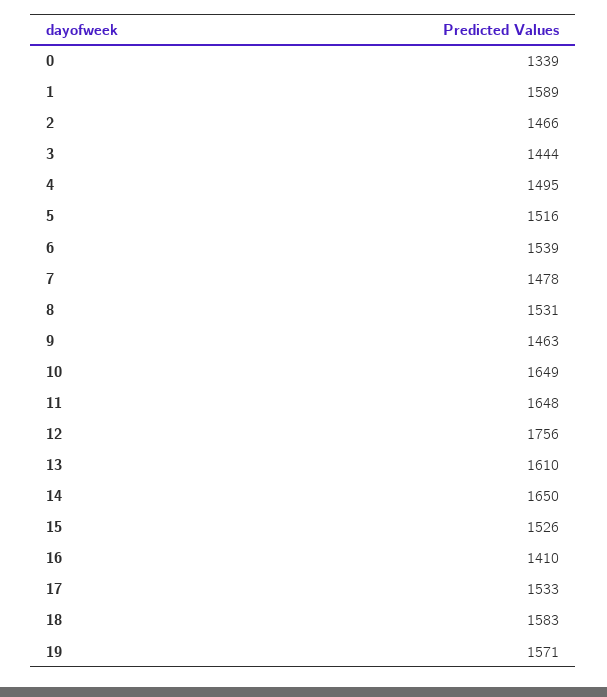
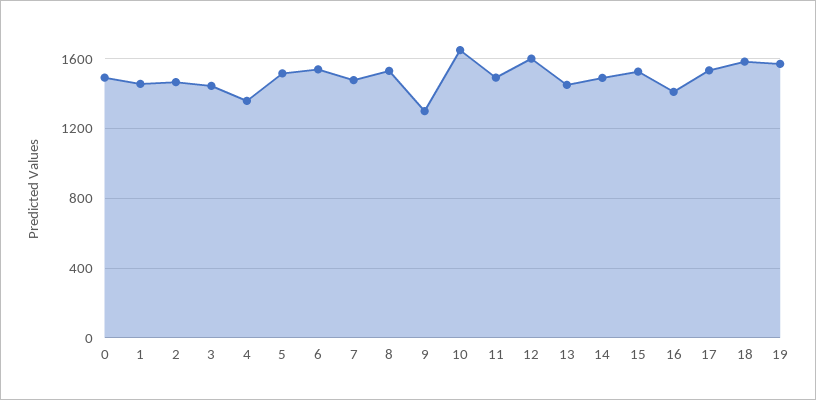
  {
-   "0": 1339,
+   "0": 1500,
-   "1": 1589,
+   "1": 1450,
    "2": 1466,
    "3": 1444,
-   "4": 1495,
+   "4": 1350,
    "5": 1516,
    "6": 1539,
    "7": 1478,
    "8": 1531,
-   "9": 1463,
+   "9": 1300,
    "10": 1649,
-   "11": 1648,
+   "11": 1500,
-   "12": 1756,
+   "12": 1600,
-   "13": 1610,
+   "13": 1450,
-   "14": 1650,
+   "14": 1500,
    "15": 1526,
    "16": 1410,
    "17": 1533,
    "18": 1583,
    "19": 1571
  }

